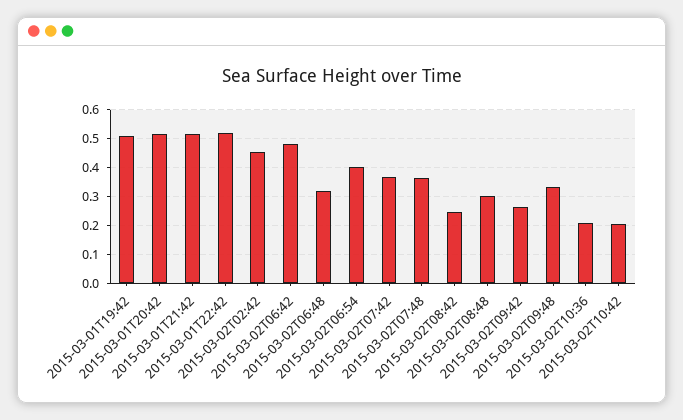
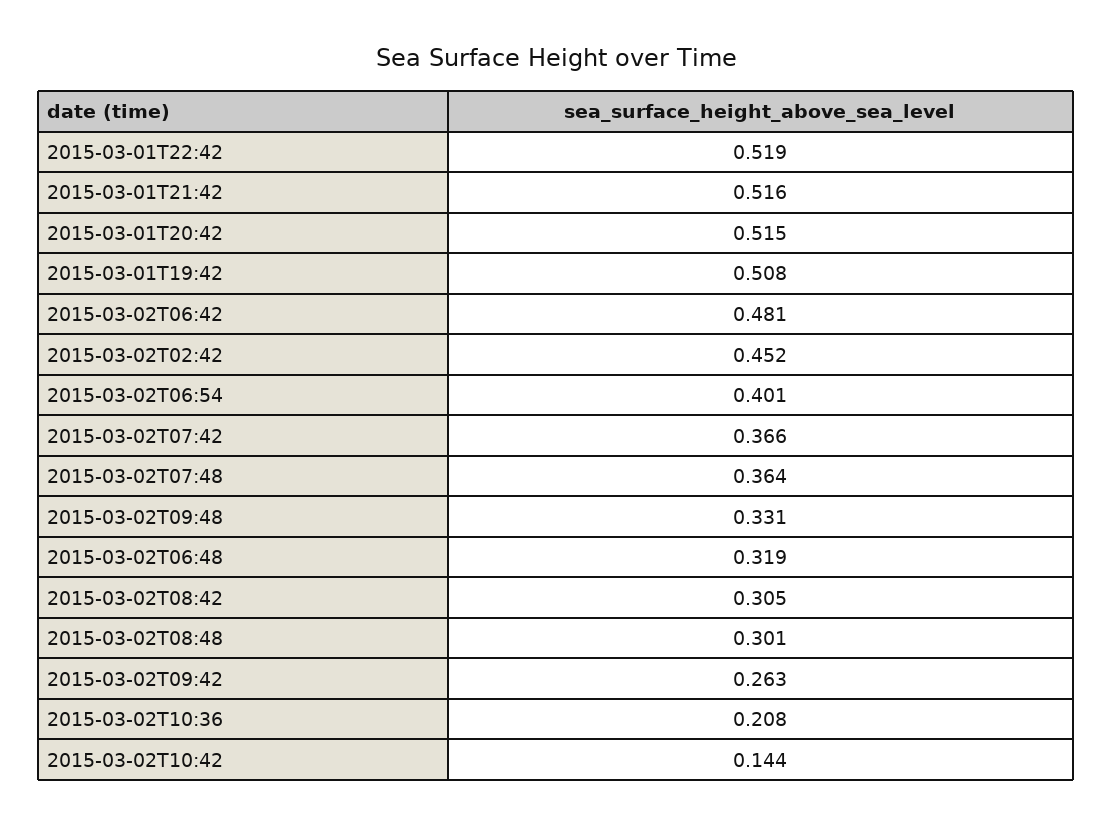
  {
    "2015-03-01T19:42": 0.508,
    "2015-03-01T20:42": 0.515,
    "2015-03-01T21:42": 0.516,
    "2015-03-01T22:42": 0.519,
    "2015-03-02T02:42": 0.452,
    "2015-03-02T06:42": 0.481,
    "2015-03-02T06:48": 0.319,
    "2015-03-02T06:54": 0.401,
    "2015-03-02T07:42": 0.366,
    "2015-03-02T07:48": 0.364,
-   "2015-03-02T08:42": 0.25,
+   "2015-03-02T08:42": 0.305,
    "2015-03-02T08:48": 0.301,
    "2015-03-02T09:42": 0.263,
    "2015-03-02T09:48": 0.331,
    "2015-03-02T10:36": 0.208,
-   "2015-03-02T10:42": 0.2
+   "2015-03-02T10:42": 0.144
  }

